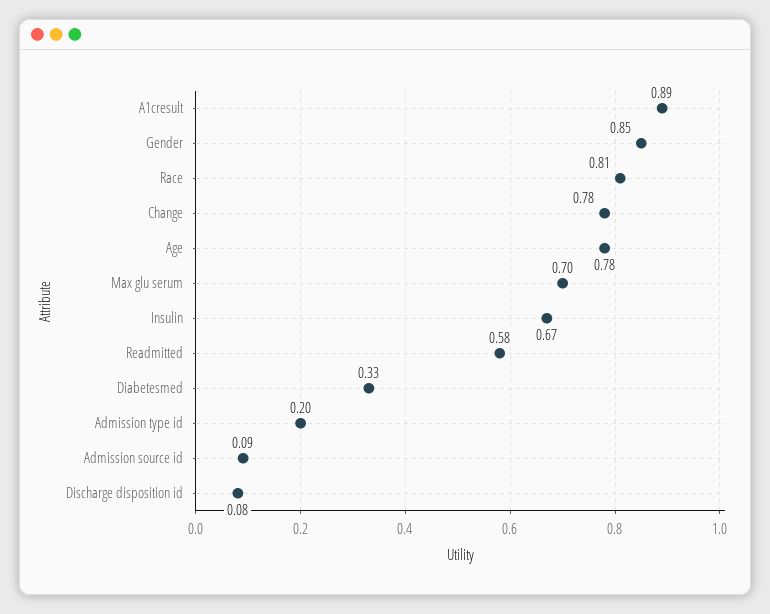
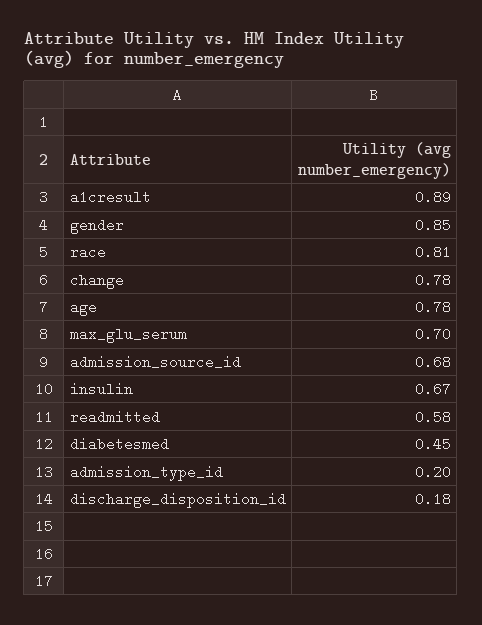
  {
    "A1cresult": 0.89,
    "Gender": 0.85,
    "Race": 0.81,
    "Change": 0.78,
    "Age": 0.78,
    "Max glu serum": 0.7,
    "Insulin": 0.67,
    "Readmitted": 0.58,
-   "Diabetesmed": 0.33,
+   "Diabetesmed": 0.45,
    "Admission type id": 0.2,
-   "Admission source id": 0.09,
+   "Admission source id": 0.68,
-   "Discharge disposition id": 0.08
+   "Discharge disposition id": 0.18
  }

